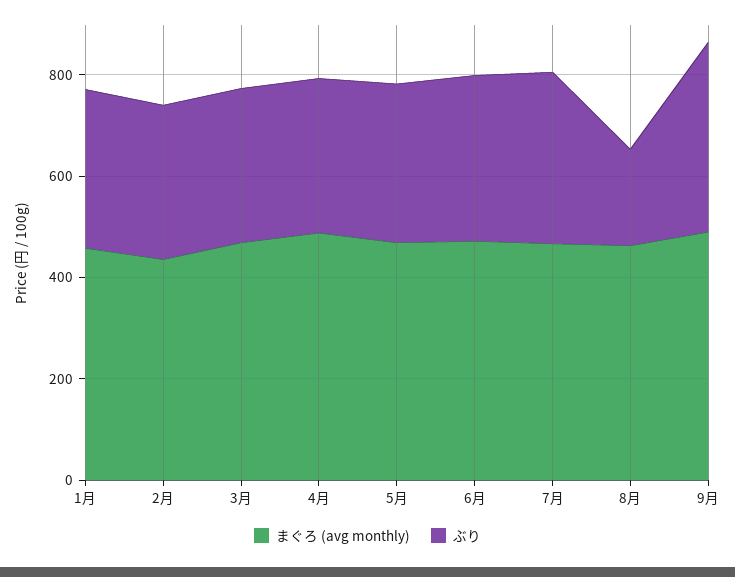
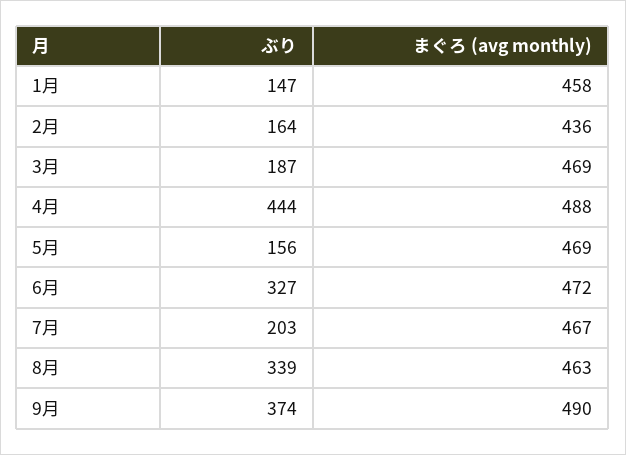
  {
    "まぐろ (avg monthly)": {
      "1月": 458,
      "2月": 436,
      "3月": 469,
      "4月": 488,
      "5月": 469,
      "6月": 472,
      "7月": 467,
      "8月": 463,
      "9月": 490
    },
    "ぶり": {
-     "1月": 300,
+     "1月": 147,
-     "2月": 300,
+     "2月": 164,
-     "3月": 300,
+     "3月": 187,
-     "4月": 300,
+     "4月": 444,
-     "5月": 300,
+     "5月": 156,
      "6月": 327,
-     "7月": 350,
+     "7月": 203,
-     "8月": 200,
+     "8月": 339,
      "9月": 374
    }
  }

